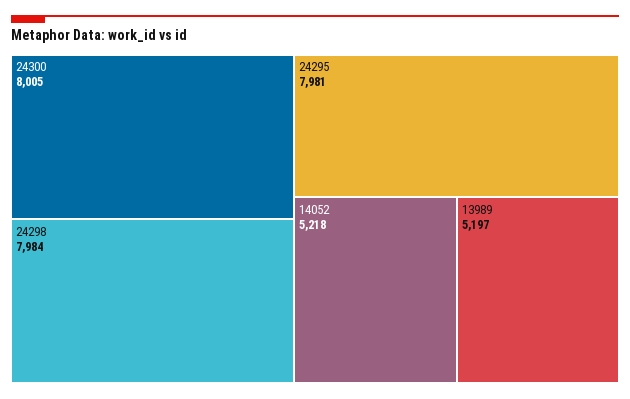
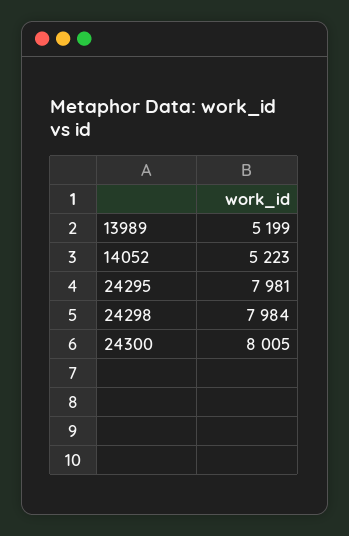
  {
    "24300": 8005,
    "24298": 7984,
    "24295": 7981,
-   "14052": 5218,
+   "14052": 5223,
-   "13989": 5197
+   "13989": 5199
  }

